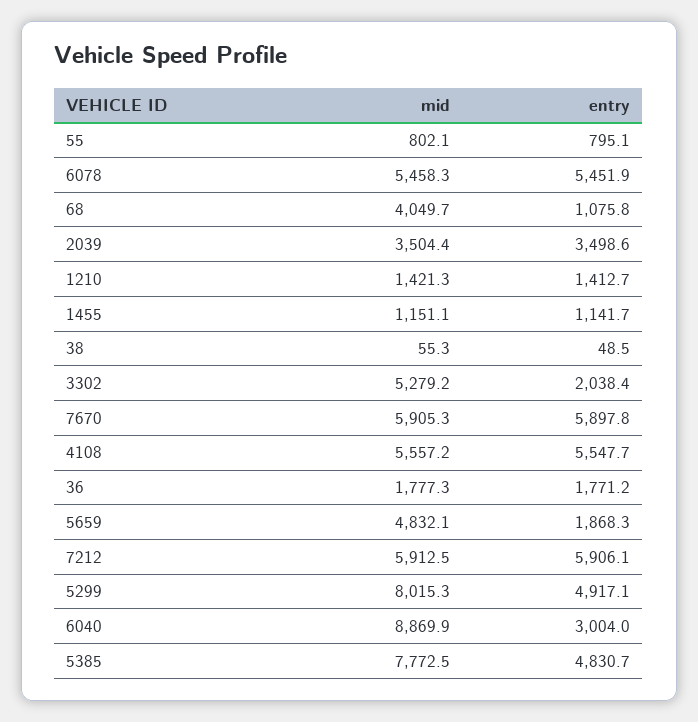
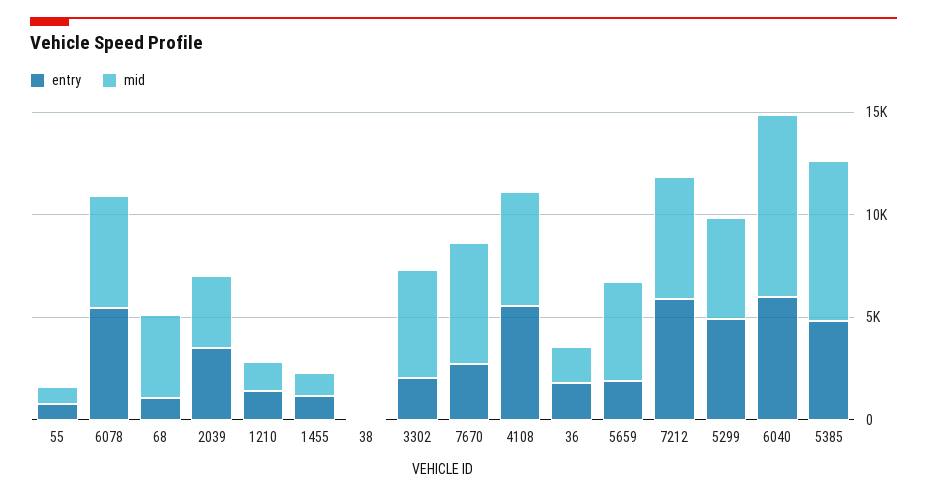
  {
    "mid": {
      "55": 802.1,
      "6078": 5458.3,
      "68": 4049.7,
      "2039": 3504.4,
      "1210": 1421.3,
      "1455": 1151.1,
      "38": 55.3,
      "3302": 5279.2,
      "7670": 5905.3,
      "4108": 5557.2,
      "36": 1777.3,
      "5659": 4832.1,
      "7212": 5912.5,
-     "5299": 8015.3,
+     "5299": 5000,
      "6040": 8869.9,
      "5385": 7772.5
    },
    "entry": {
      "55": 795.1,
      "6078": 5451.9,
      "68": 1075.8,
      "2039": 3498.6,
      "1210": 1412.7,
      "1455": 1141.7,
      "38": 48.5,
      "3302": 2038.4,
-     "7670": 5897.8,
+     "7670": 3000,
      "4108": 5547.7,
      "36": 1771.2,
      "5659": 1868.3,
      "7212": 5906.1,
      "5299": 4917.1,
-     "6040": 3004,
+     "6040": 6000,
      "5385": 4830.7
    }
  }

